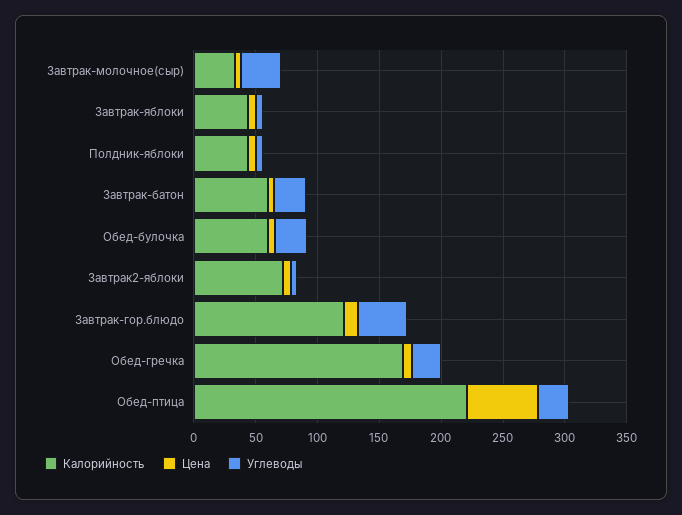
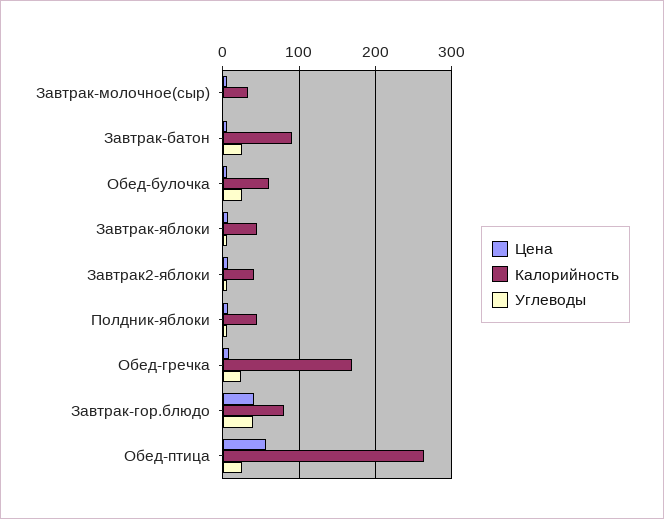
  {
    "Калорийность": {
      "Завтрак-молочное(сыр)": 30,
      "Завтрак-яблоки": 40,
      "Полдник-яблоки": 40,
-     "Завтрак-батон": 60,
+     "Завтрак-батон": 90,
      "Обед-булочка": 60,
-     "Завтрак2-яблоки": 70,
+     "Завтрак2-яблоки": 40,
-     "Завтрак-гор.блюдо": 120,
+     "Завтрак-гор.блюдо": 80,
      "Обед-гречка": 170,
-     "Обед-птица": 220
+     "Обед-птица": 260
    },
    "Цена": {
      "Завтрак-молочное(сыр)": 0,
      "Завтрак-яблоки": 10,
      "Полдник-яблоки": 10,
      "Завтрак-батон": 0,
      "Обед-булочка": 10,
      "Завтрак2-яблоки": 10,
-     "Завтрак-гор.блюдо": 10,
+     "Завтрак-гор.блюдо": 40,
      "Обед-гречка": 10,
      "Обед-птица": 60
    },
    "Углеводы": {
-     "Завтрак-молочное(сыр)": 30,
+     "Завтрак-молочное(сыр)": 0,
      "Завтрак-яблоки": 10,
      "Полдник-яблоки": 10,
      "Завтрак-батон": 30,
      "Обед-булочка": 30,
      "Завтрак2-яблоки": 10,
      "Завтрак-гор.блюдо": 40,
      "Обед-гречка": 20,
      "Обед-птица": 30
    }
  }

